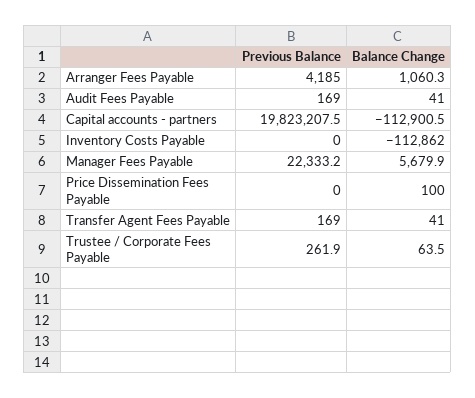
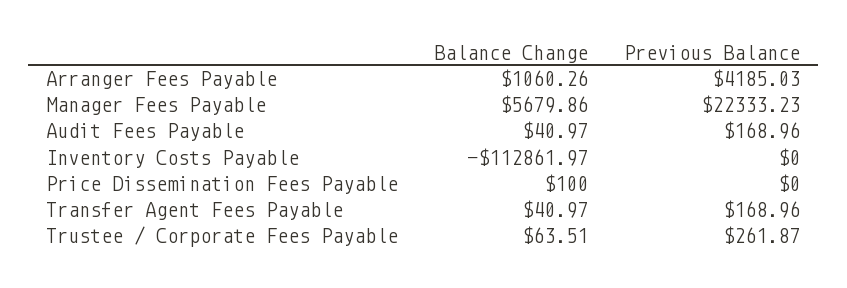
  {
    "Previous Balance": {
      "Arranger Fees Payable": 4185.03,
      "Audit Fees Payable": 168.96,
-     "Capital accounts - partners": 19823207.5,
      "Inventory Costs Payable": 0,
      "Manager Fees Payable": 22333.23,
      "Price Dissemination Fees Payable": 0,
      "Transfer Agent Fees Payable": 168.96,
      "Trustee / Corporate Fees Payable": 261.87
    },
    "Balance Change": {
      "Arranger Fees Payable": 1060.26,
      "Audit Fees Payable": 40.97,
-     "Capital accounts - partners": -112900.5,
      "Inventory Costs Payable": -112861.97,
      "Manager Fees Payable": 5679.86,
      "Price Dissemination Fees Payable": 100,
      "Transfer Agent Fees Payable": 40.97,
      "Trustee / Corporate Fees Payable": 63.51
    }
  }

